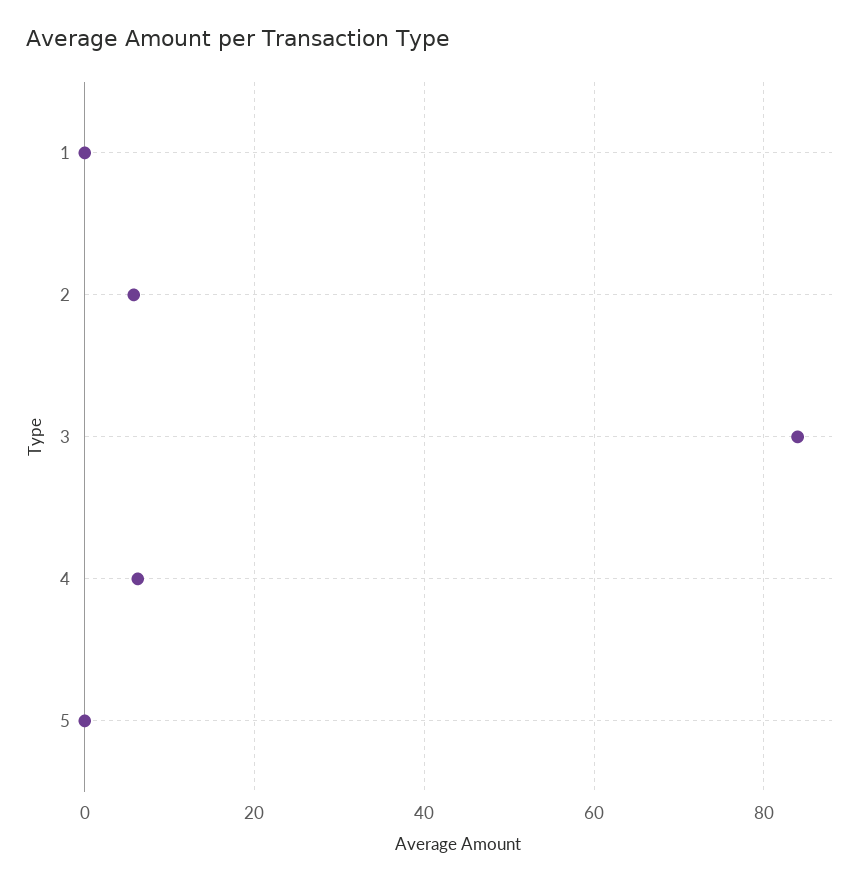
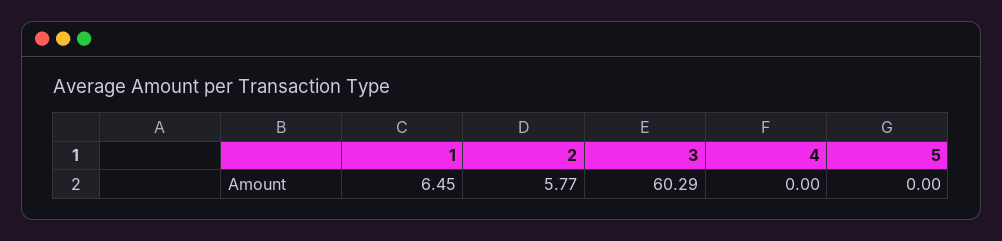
  {
-   "1": 0,
+   "1": 6.45,
    "2": 5.77,
-   "3": 84,
+   "3": 60.29,
-   "4": 6,
+   "4": 0,
    "5": 0
  }

